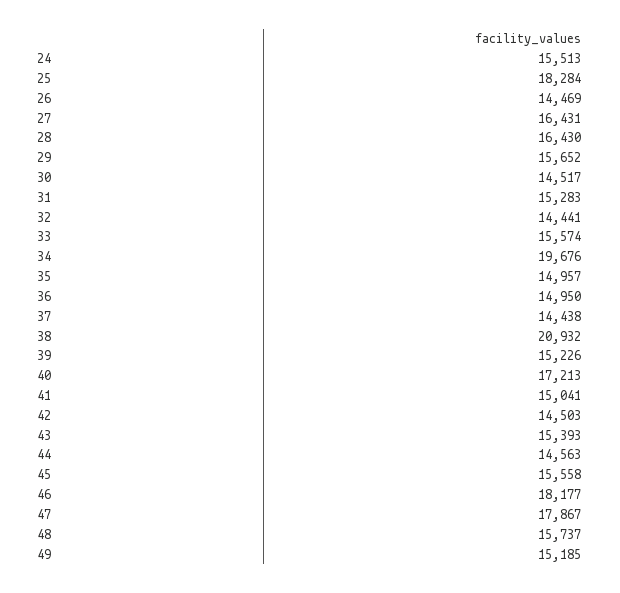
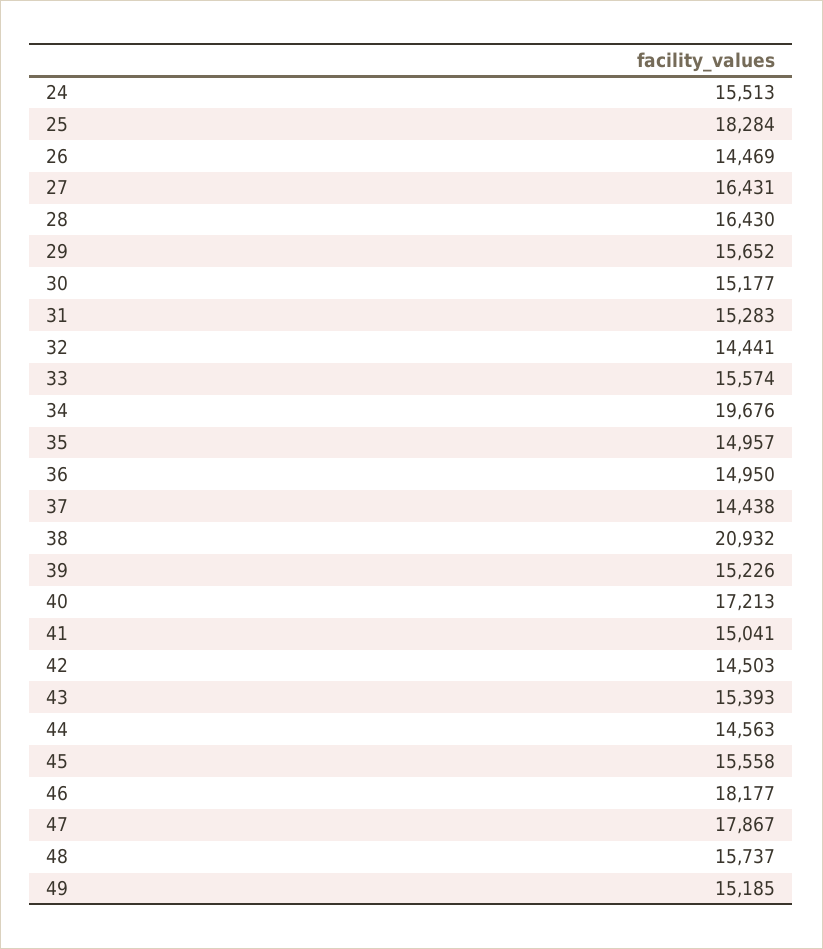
  {
    "24": 15513,
    "25": 18284,
    "26": 14469,
    "27": 16431,
    "28": 16430,
    "29": 15652,
-   "30": 14517,
+   "30": 15177,
    "31": 15283,
    "32": 14441,
    "33": 15574,
    "34": 19676,
    "35": 14957,
    "36": 14950,
    "37": 14438,
    "38": 20932,
    "39": 15226,
    "40": 17213,
    "41": 15041,
    "42": 14503,
    "43": 15393,
    "44": 14563,
    "45": 15558,
    "46": 18177,
    "47": 17867,
    "48": 15737,
    "49": 15185
  }

